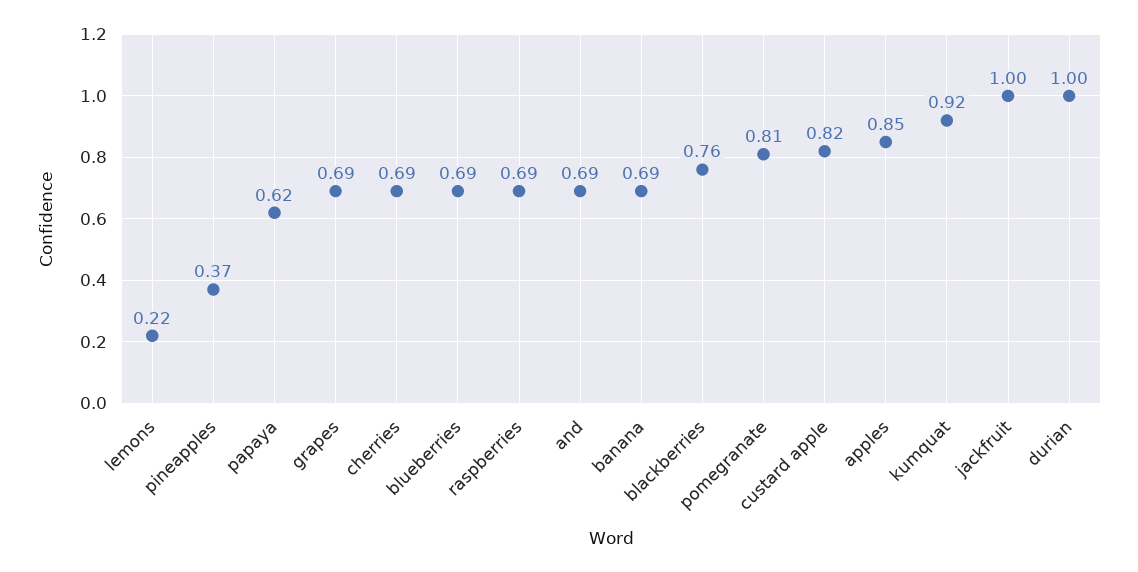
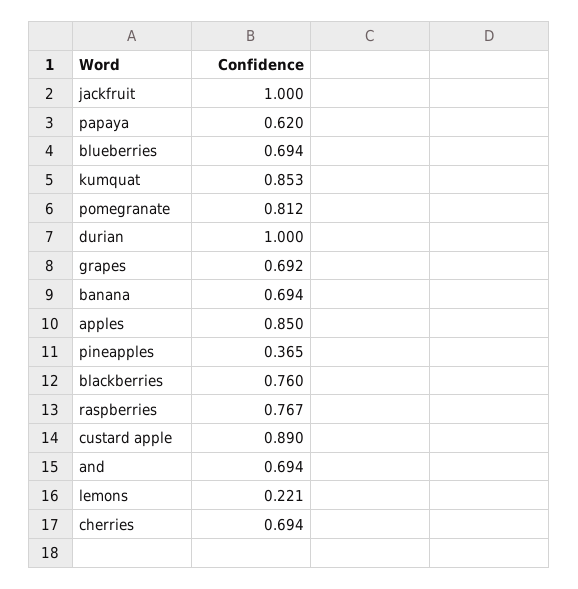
  {
    "lemons": 0.221,
    "pineapples": 0.365,
    "papaya": 0.62,
    "grapes": 0.692,
    "cherries": 0.694,
    "blueberries": 0.694,
-   "raspberries": 0.69,
+   "raspberries": 0.767,
    "and": 0.694,
    "banana": 0.694,
    "blackberries": 0.76,
    "pomegranate": 0.812,
-   "custard apple": 0.82,
+   "custard apple": 0.89,
    "apples": 0.85,
-   "kumquat": 0.92,
+   "kumquat": 0.853,
    "jackfruit": 1,
    "durian": 1
  }

